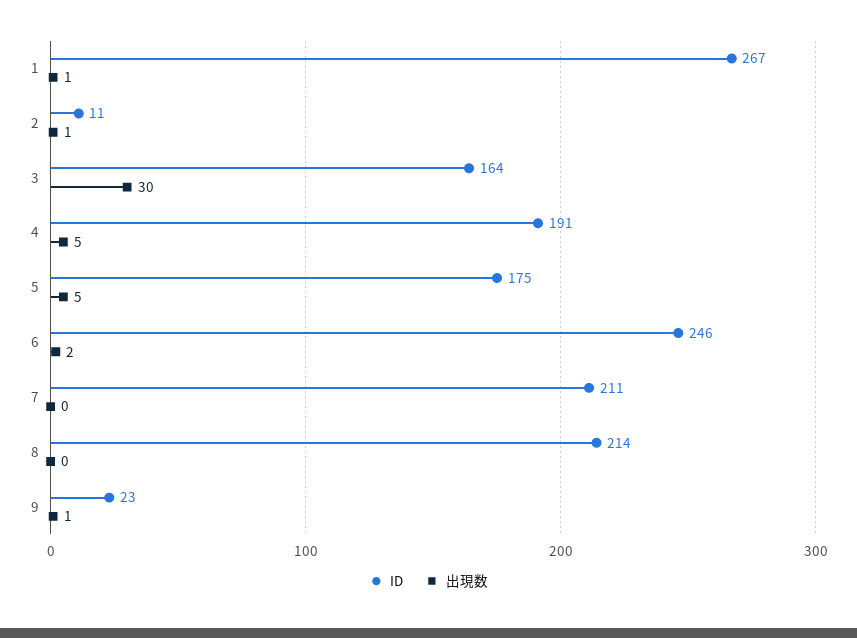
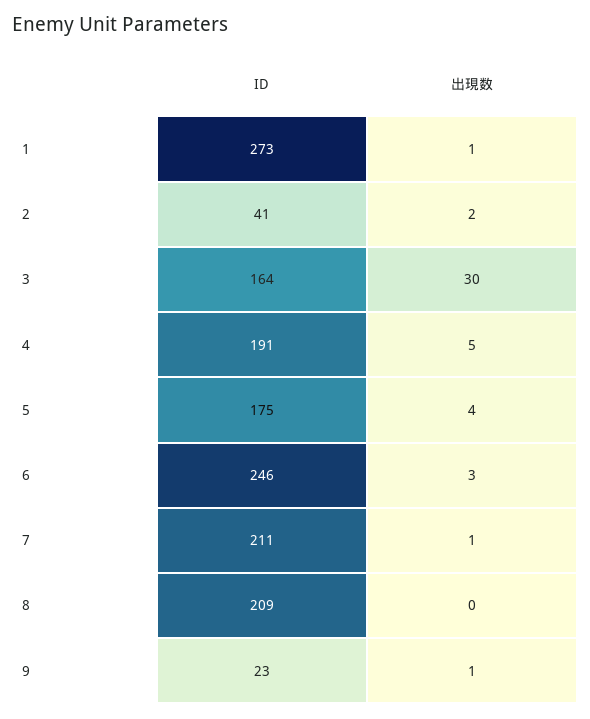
  {
    "ID": {
-     "1": 267,
+     "1": 273,
-     "2": 11,
+     "2": 41,
      "3": 164,
      "4": 191,
      "5": 175,
      "6": 246,
      "7": 211,
-     "8": 214,
+     "8": 209,
      "9": 23
    },
    "出現数": {
      "1": 1,
-     "2": 1,
+     "2": 2,
      "3": 30,
      "4": 5,
-     "5": 5,
+     "5": 4,
-     "6": 2,
+     "6": 3,
-     "7": 0,
+     "7": 1,
      "8": 0,
      "9": 1
    }
  }

